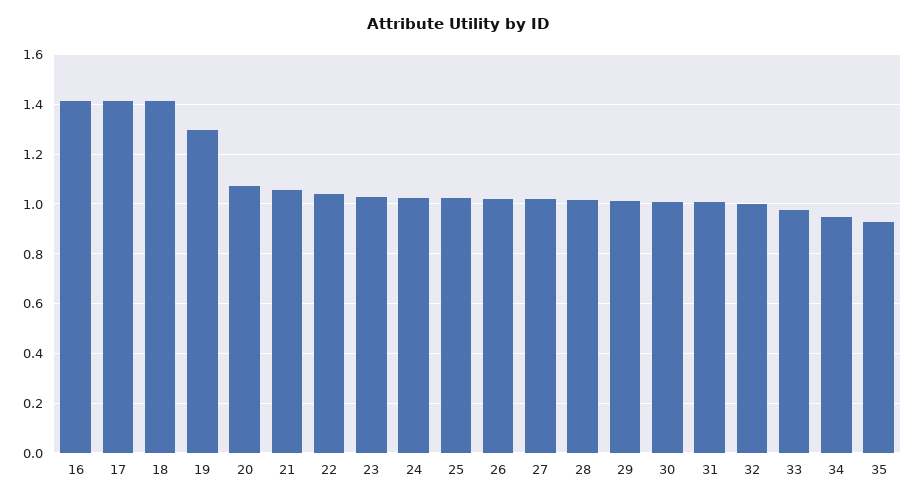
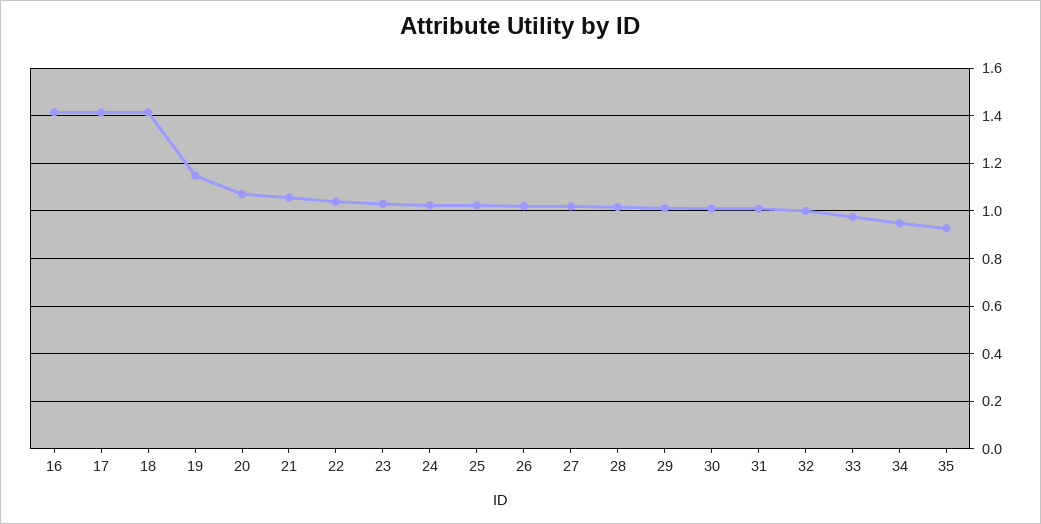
  {
    "16": 1.425,
    "17": 1.425,
    "18": 1.425,
-   "19": 1.3,
+   "19": 1.15,
    "20": 1.075,
    "21": 1.05,
    "22": 1.05,
    "23": 1.025,
    "24": 1.025,
    "25": 1.025,
    "26": 1.025,
    "27": 1.025,
    "28": 1.025,
    "29": 1,
    "30": 1,
    "31": 1,
    "32": 1,
    "33": 0.975,
    "34": 0.95,
    "35": 0.925
  }

